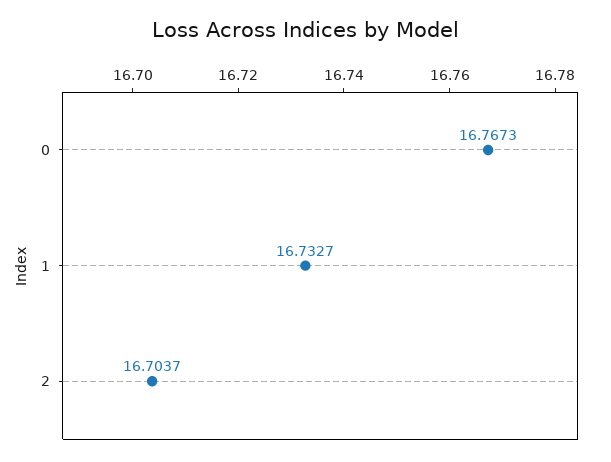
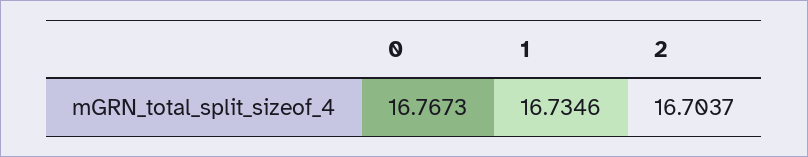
  {
    "0": 16.7673,
-   "1": 16.7327,
+   "1": 16.7346,
    "2": 16.7037
  }

